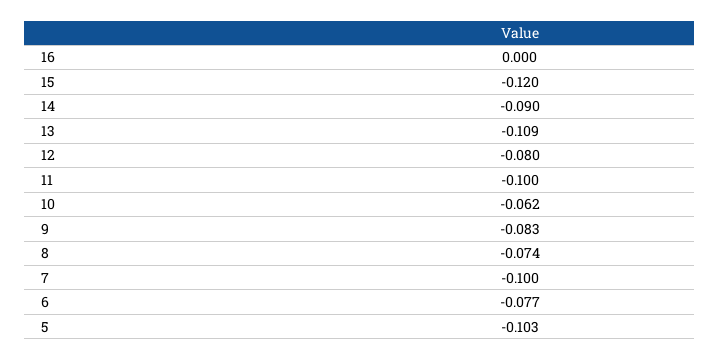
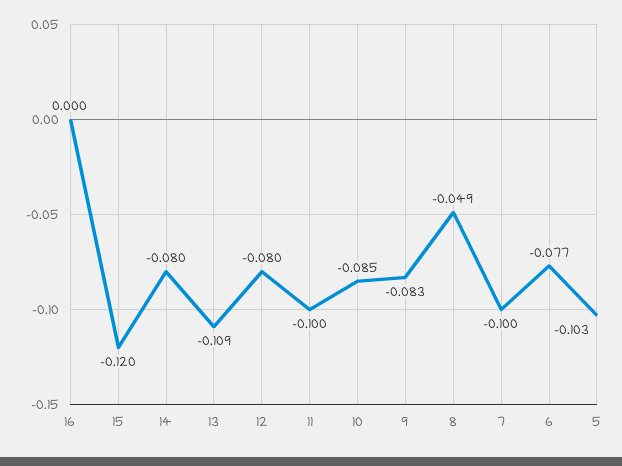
  {
    "16": 0,
    "15": -0.12,
-   "14": -0.09,
+   "14": -0.08,
    "13": -0.109,
    "12": -0.08,
    "11": -0.1,
-   "10": -0.062,
+   "10": -0.085,
    "9": -0.083,
-   "8": -0.074,
+   "8": -0.049,
    "7": -0.1,
    "6": -0.077,
    "5": -0.103
  }

